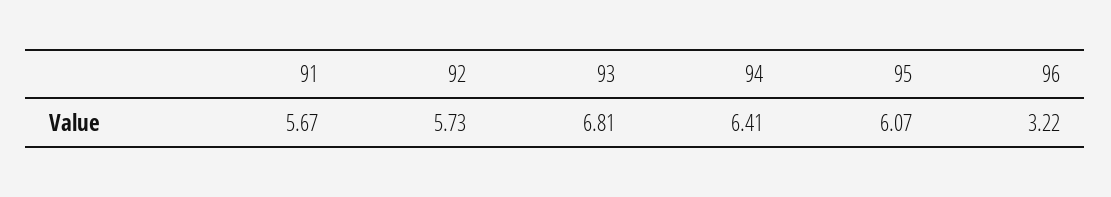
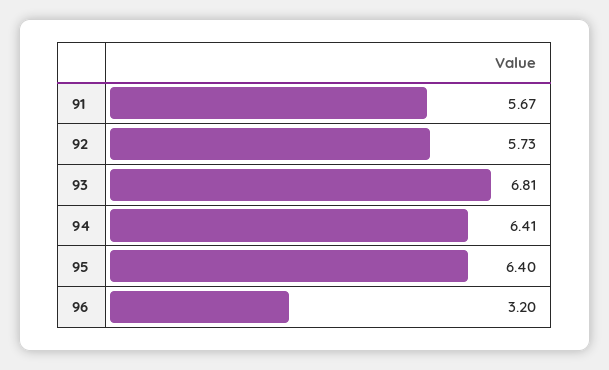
  {
    "91": 5.67,
    "92": 5.73,
    "93": 6.81,
    "94": 6.41,
-   "95": 6.07,
+   "95": 6.4,
-   "96": 3.22
+   "96": 3.2
  }

